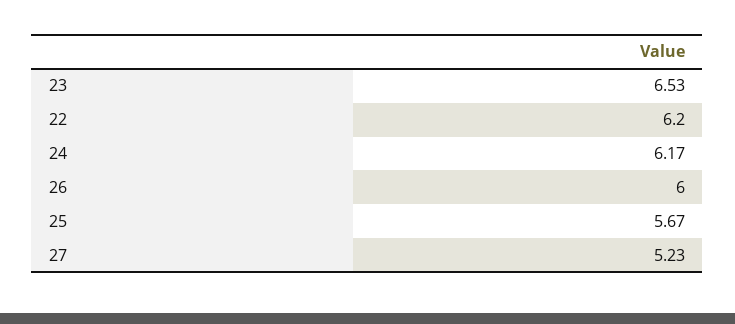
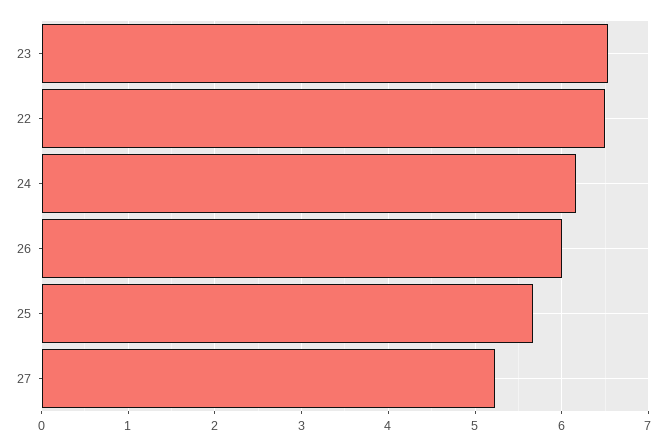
  {
    "23": 6.53,
-   "22": 6.2,
+   "22": 6.5,
    "24": 6.17,
    "26": 6,
    "25": 5.67,
    "27": 5.23
  }

